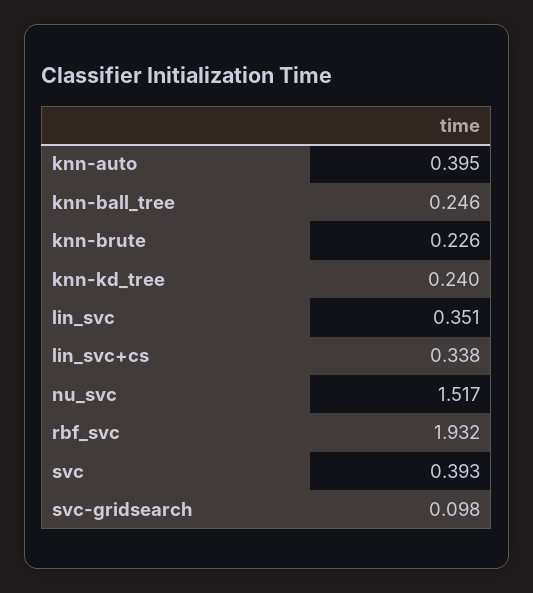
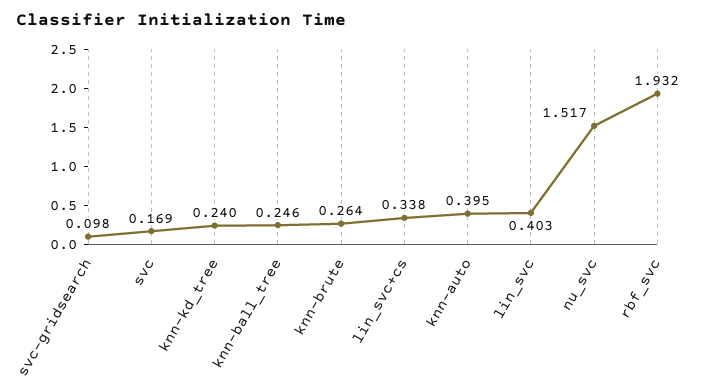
  {
    "knn-auto": 0.395,
    "knn-ball_tree": 0.246,
-   "knn-brute": 0.226,
+   "knn-brute": 0.264,
    "knn-kd_tree": 0.24,
-   "lin_svc": 0.351,
+   "lin_svc": 0.403,
    "lin_svc+cs": 0.338,
    "nu_svc": 1.517,
    "rbf_svc": 1.932,
-   "svc": 0.393,
+   "svc": 0.169,
    "svc-gridsearch": 0.098
  }

